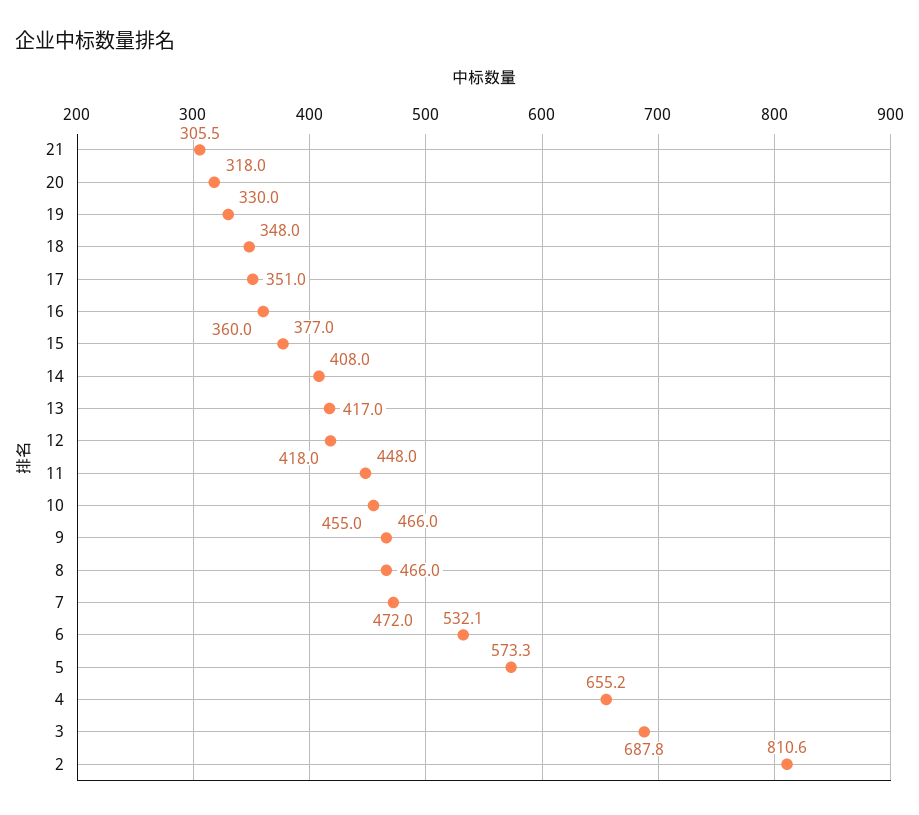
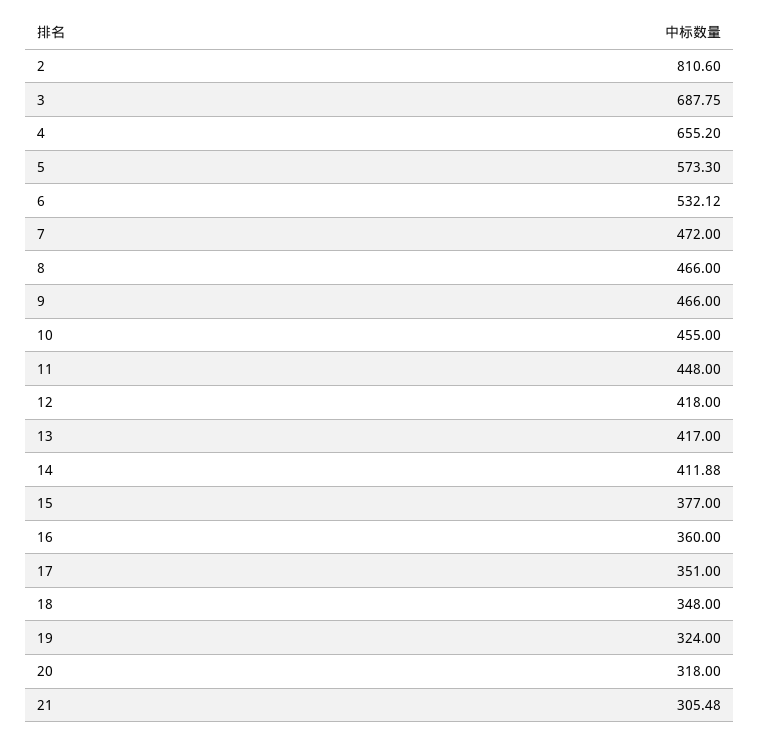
  {
    "21": 305.48,
    "20": 318,
-   "19": 330,
+   "19": 324,
    "18": 348,
    "17": 351,
    "16": 360,
    "15": 377,
-   "14": 408,
+   "14": 411.88,
    "13": 417,
    "12": 418,
    "11": 448,
    "10": 455,
    "9": 466,
    "8": 466,
    "7": 472,
    "6": 532.12,
    "5": 573.3,
    "4": 655.2,
    "3": 687.75,
    "2": 810.6
  }

